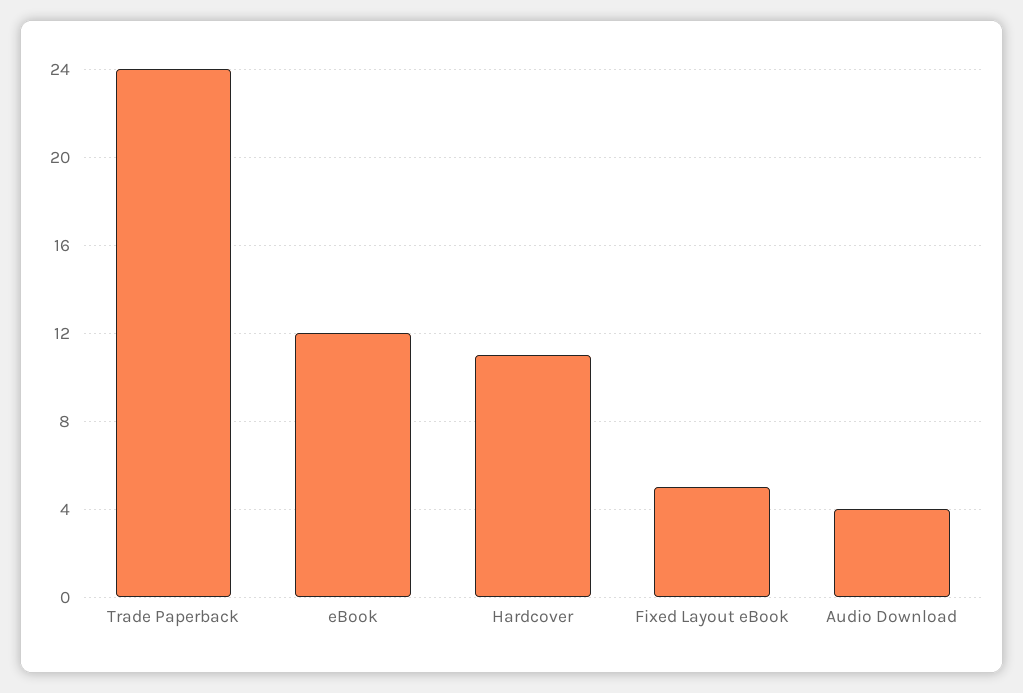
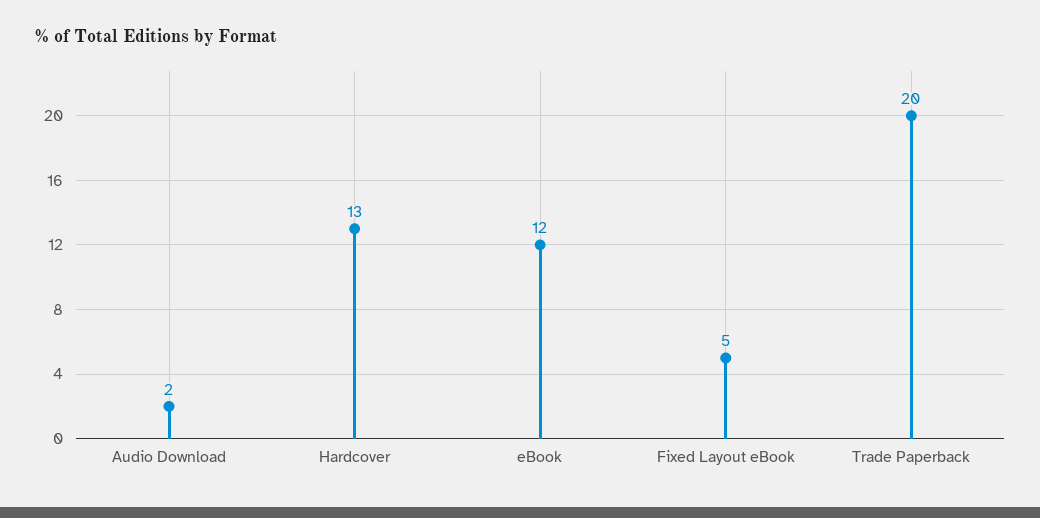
  {
-   "Trade Paperback": 24,
+   "Trade Paperback": 20,
    "eBook": 12,
-   "Hardcover": 11,
+   "Hardcover": 13,
    "Fixed Layout eBook": 5,
-   "Audio Download": 4
+   "Audio Download": 2
  }

